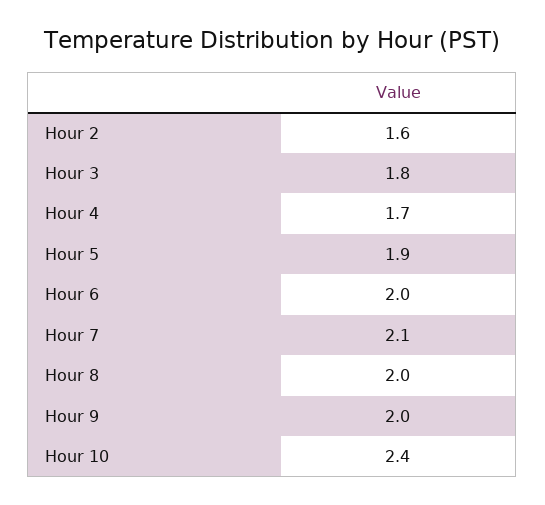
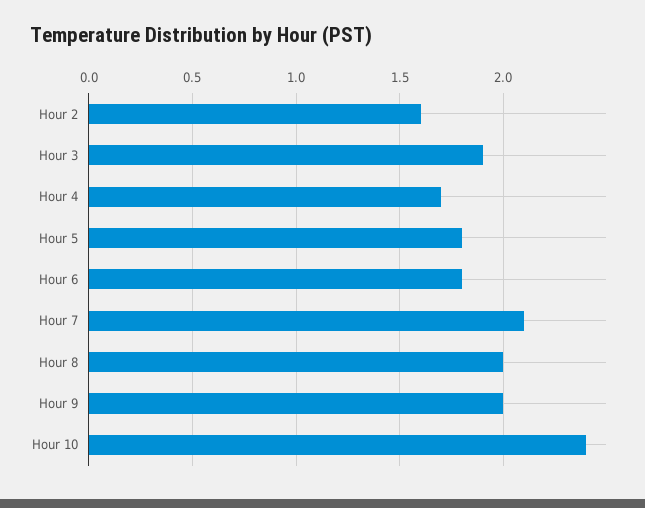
  {
    "Hour 2": 1.6,
-   "Hour 3": 1.8,
+   "Hour 3": 1.9,
    "Hour 4": 1.7,
-   "Hour 5": 1.9,
+   "Hour 5": 1.8,
-   "Hour 6": 2,
+   "Hour 6": 1.8,
    "Hour 7": 2.1,
    "Hour 8": 2,
    "Hour 9": 2,
    "Hour 10": 2.4
  }

